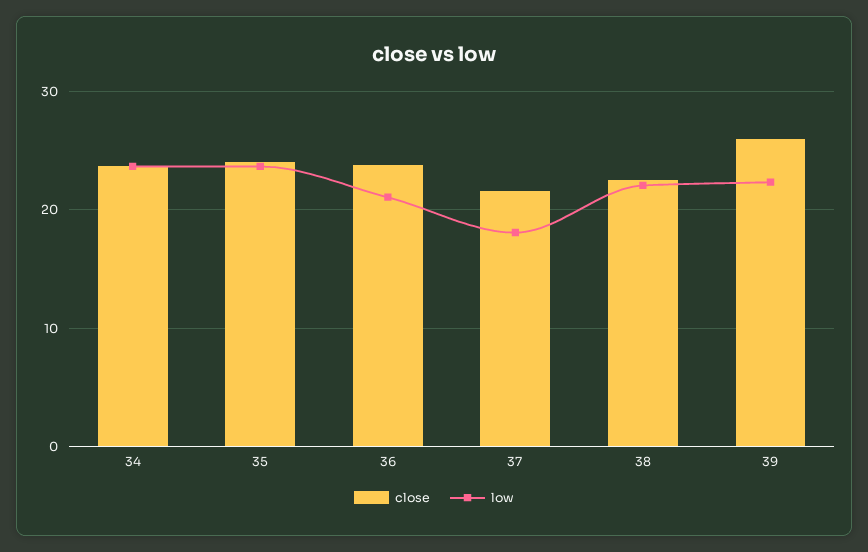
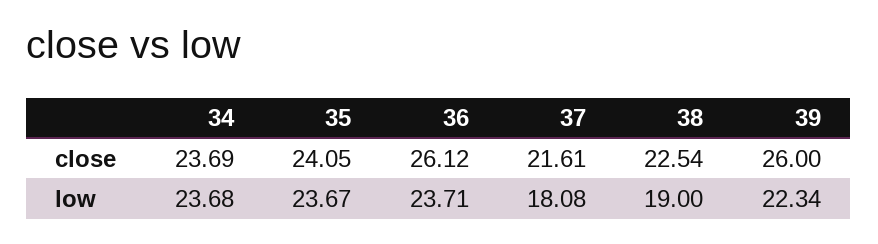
  {
    "close": {
      "34": 23.69,
      "35": 24.05,
-     "36": 24,
+     "36": 26.12,
      "37": 21.61,
      "38": 22.54,
      "39": 26
    },
    "low": {
      "34": 23.68,
      "35": 23.67,
-     "36": 21,
+     "36": 23.71,
      "37": 18.08,
-     "38": 22,
+     "38": 19,
      "39": 22.34
    }
  }

